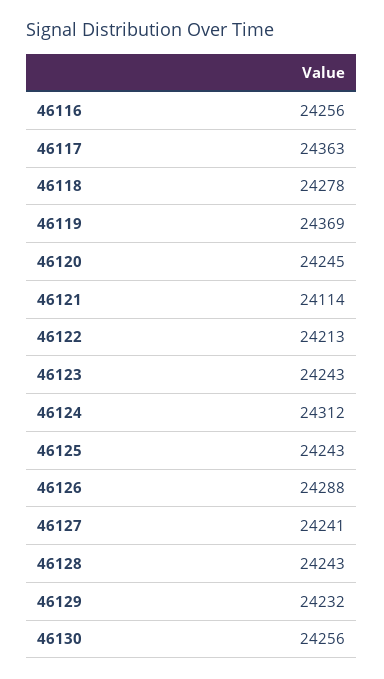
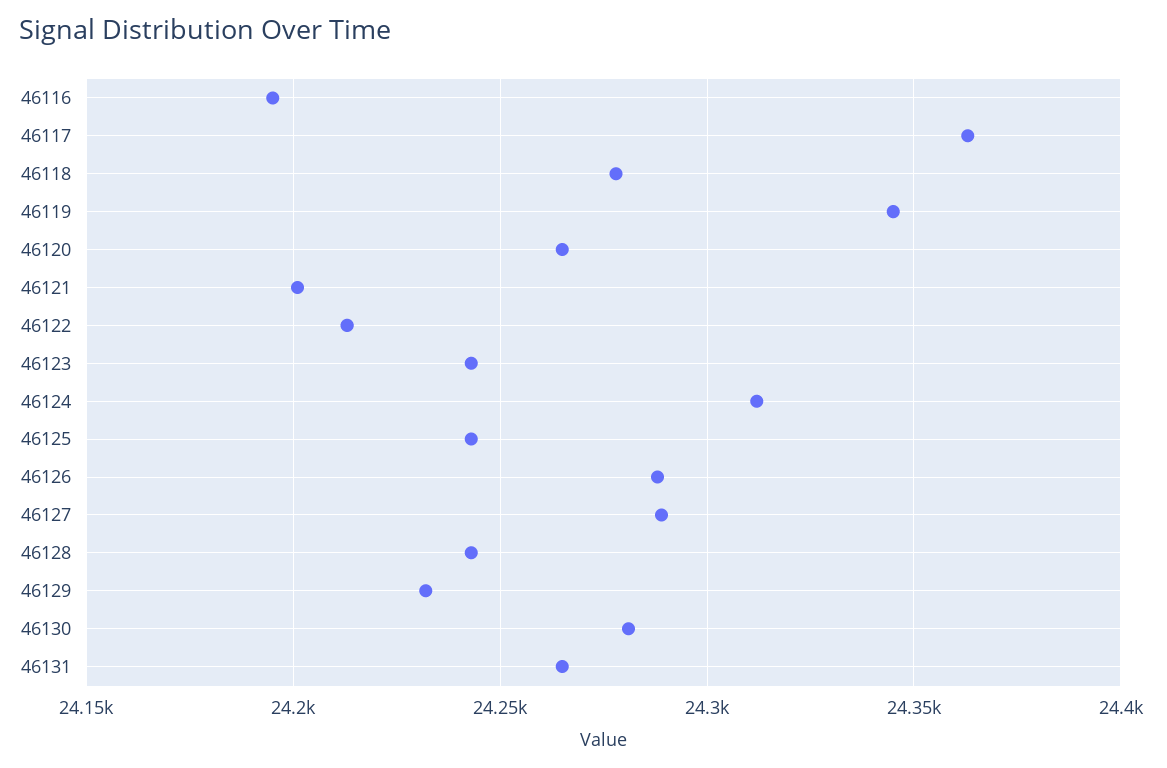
  {
-   "46116": 24256,
+   "46116": 24195,
    "46117": 24363,
    "46118": 24278,
-   "46119": 24369,
+   "46119": 24345,
-   "46120": 24245,
+   "46120": 24265,
-   "46121": 24114,
+   "46121": 24200,
    "46122": 24213,
    "46123": 24243,
    "46124": 24312,
    "46125": 24243,
    "46126": 24288,
-   "46127": 24241,
+   "46127": 24290,
    "46128": 24243,
    "46129": 24232,
-   "46130": 24256
+   "46130": 24280,
+   "46131": 24265
  }

